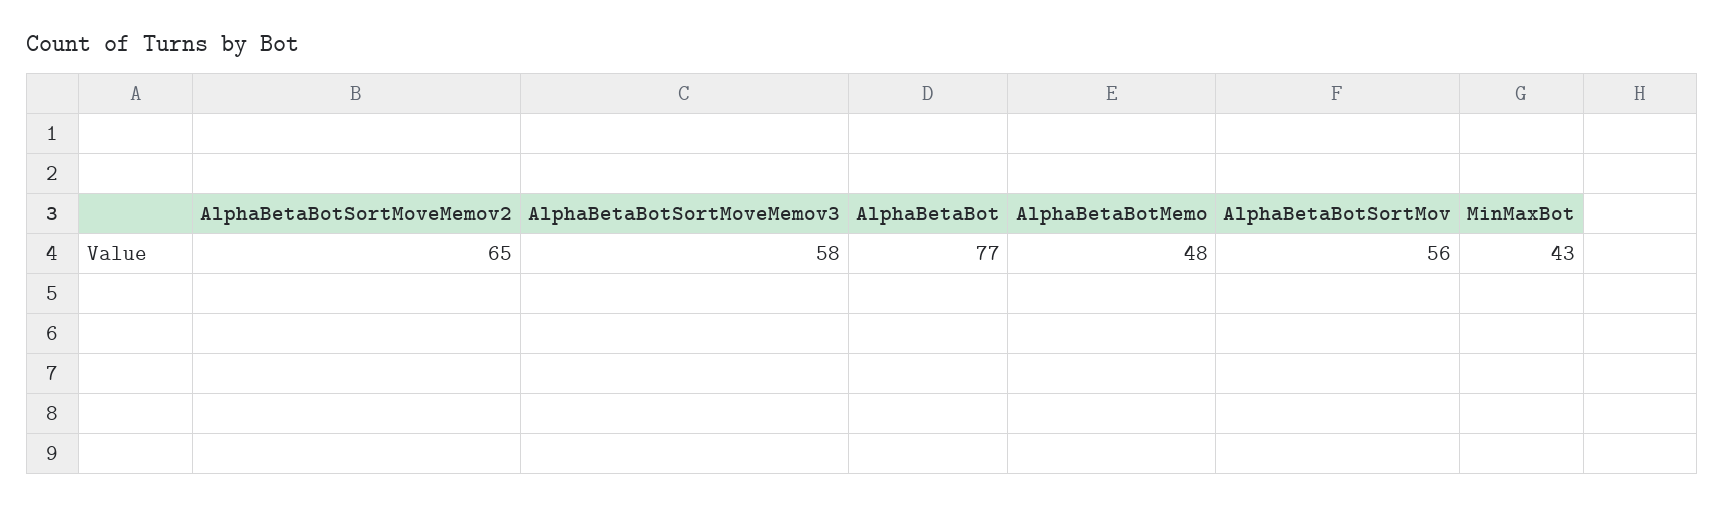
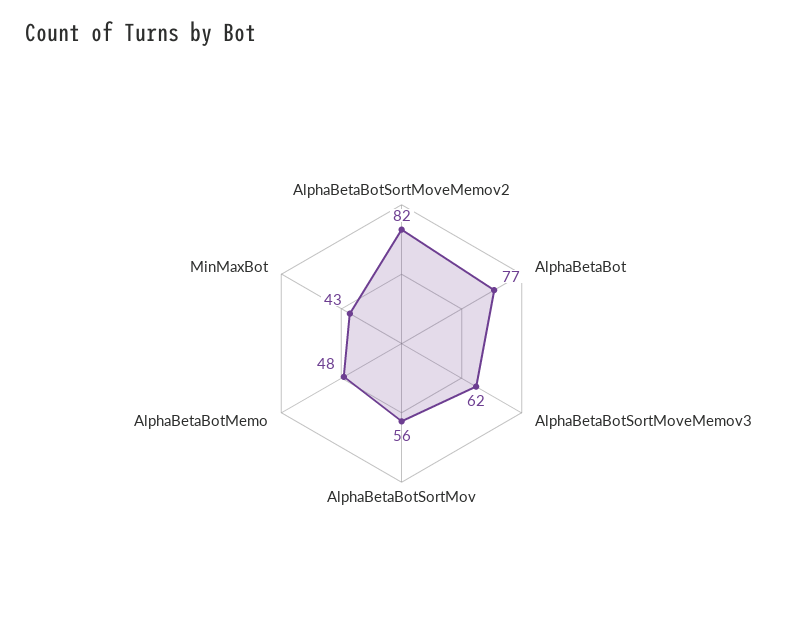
  {
-   "AlphaBetaBotSortMoveMemov2": 65,
+   "AlphaBetaBotSortMoveMemov2": 82,
-   "AlphaBetaBotSortMoveMemov3": 58,
+   "AlphaBetaBotSortMoveMemov3": 62,
    "AlphaBetaBot": 77,
    "AlphaBetaBotMemo": 48,
    "AlphaBetaBotSortMov": 56,
    "MinMaxBot": 43
  }

